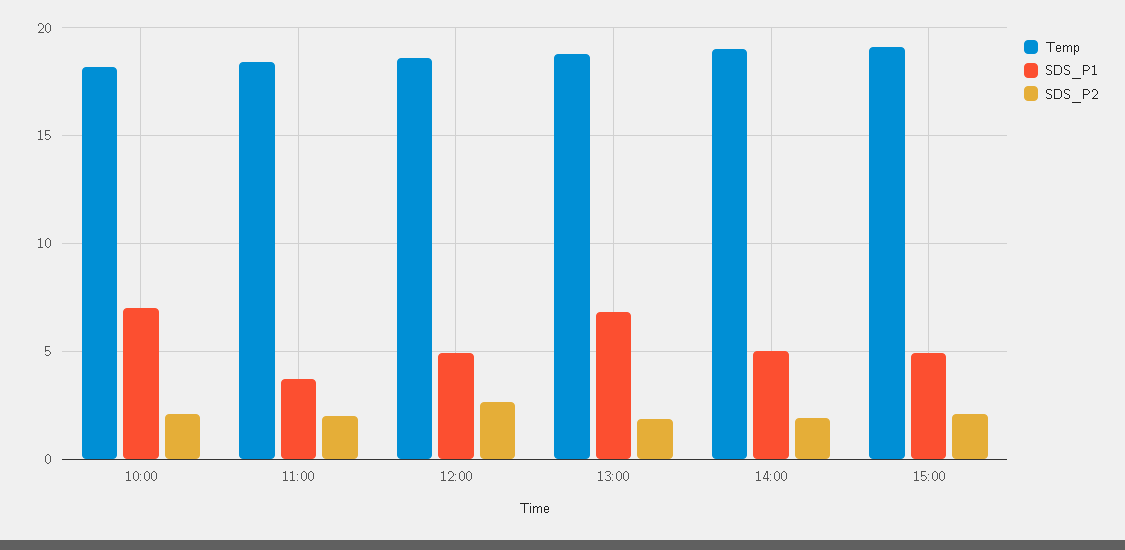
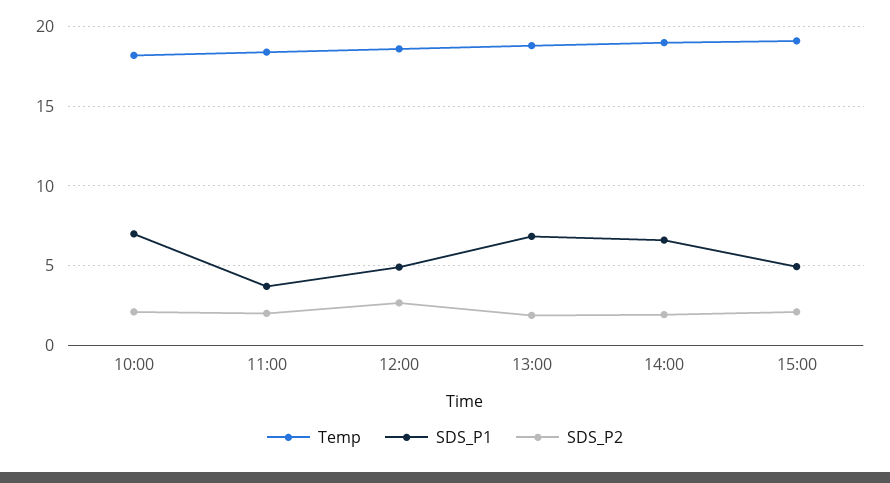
  {
    "Temp": {
      "10:00": 18,
      "11:00": 18.5,
      "12:00": 18.5,
      "13:00": 19,
      "14:00": 19,
      "15:00": 19
    },
    "SDS_P1": {
      "10:00": 7,
      "11:00": 3.5,
      "12:00": 5,
      "13:00": 7,
-     "14:00": 5,
+     "14:00": 6.5,
      "15:00": 5
    },
    "SDS_P2": {
      "10:00": 2,
      "11:00": 2,
      "12:00": 2.5,
      "13:00": 2,
      "14:00": 2,
      "15:00": 2
    }
  }

